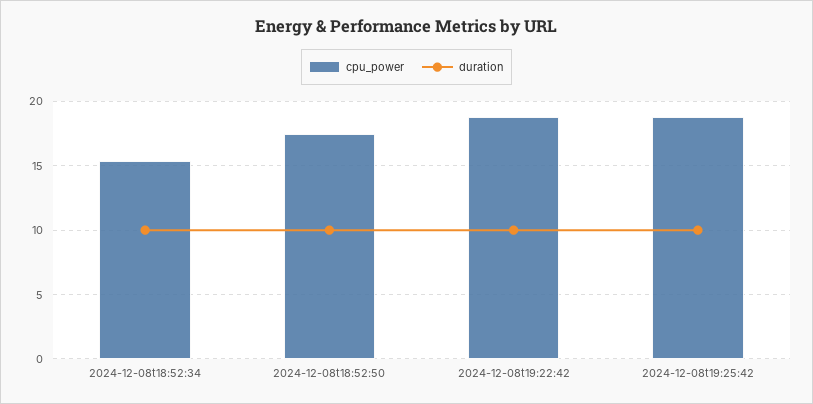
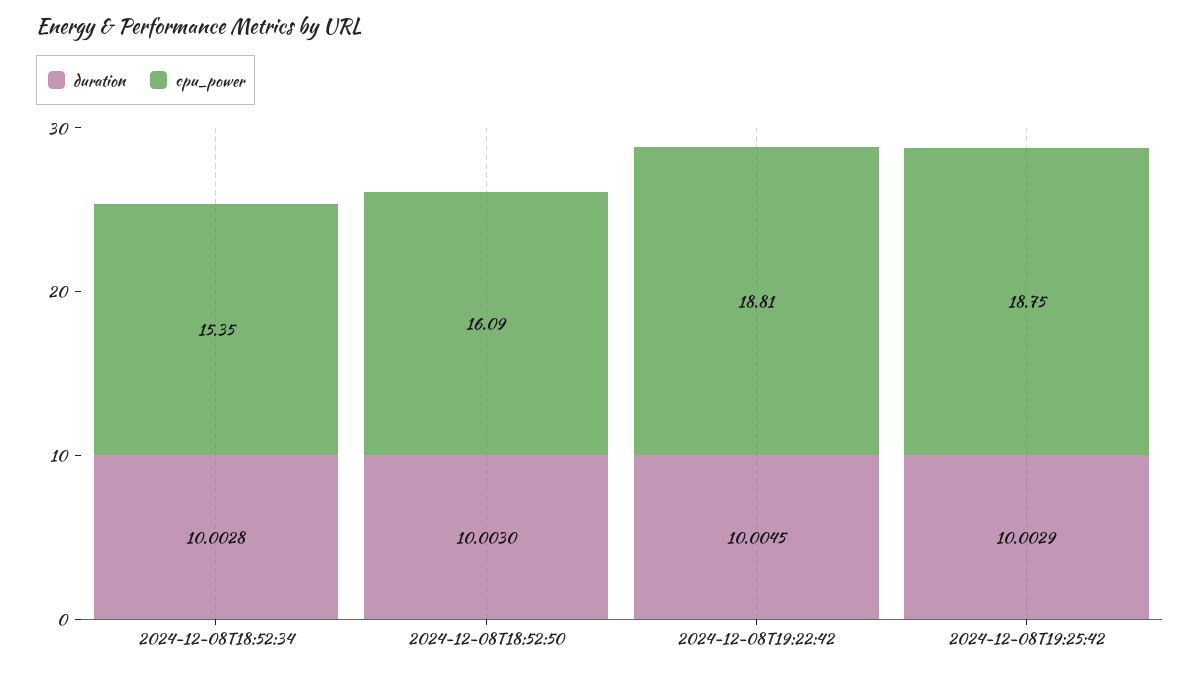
  {
    "cpu_power": {
      "2024-12-08t18:52:34": 15.35,
-     "2024-12-08t18:52:50": 17.5,
+     "2024-12-08t18:52:50": 16.09,
      "2024-12-08t19:22:42": 18.81,
      "2024-12-08t19:25:42": 18.75
    },
    "duration": {
      "2024-12-08t18:52:34": 10.0028,
      "2024-12-08t18:52:50": 10.003,
      "2024-12-08t19:22:42": 10.0045,
      "2024-12-08t19:25:42": 10.0029
    }
  }

